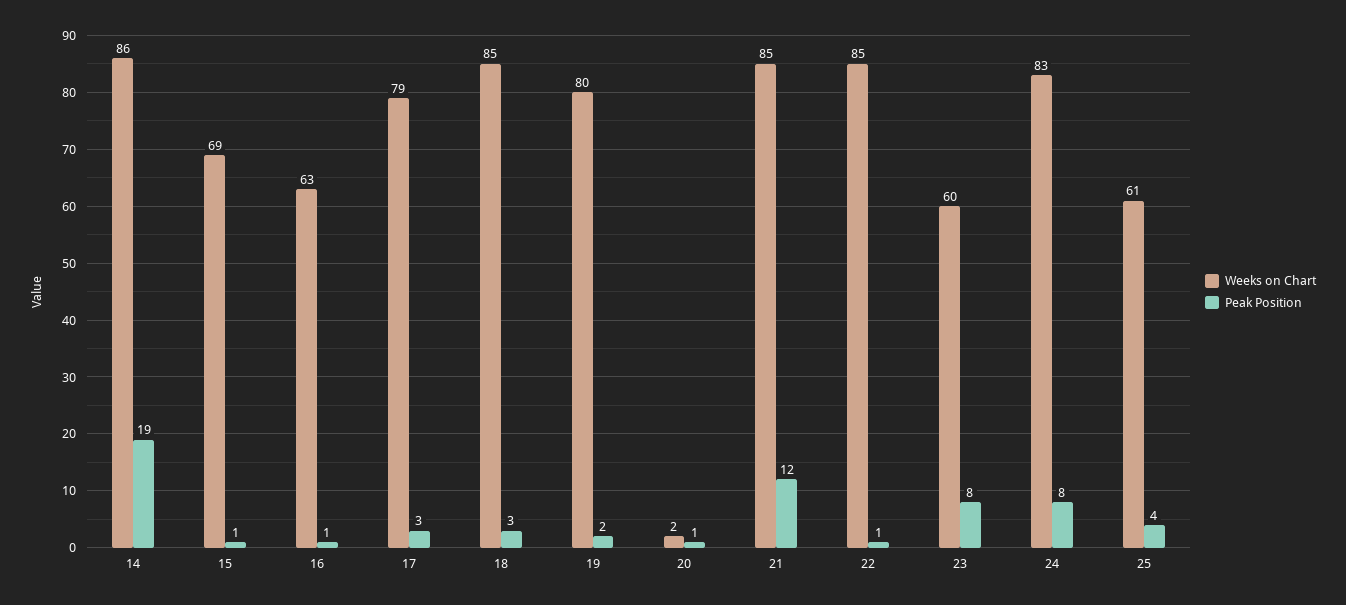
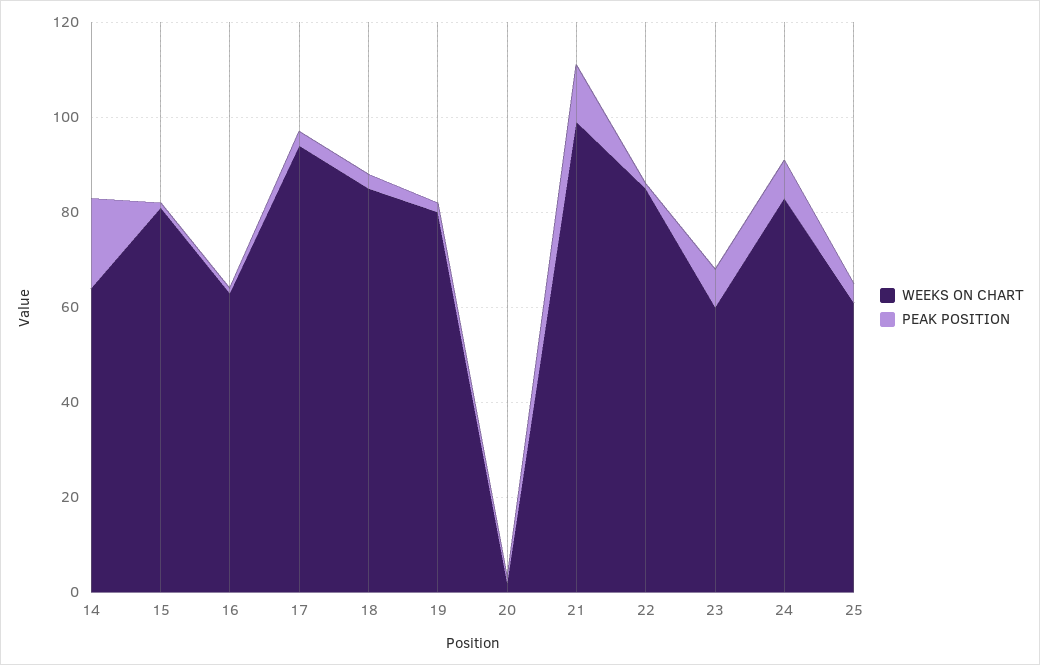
  {
    "Weeks on Chart": {
-     "14": 86,
+     "14": 65,
-     "15": 69,
+     "15": 80,
      "16": 63,
-     "17": 79,
+     "17": 95,
      "18": 85,
      "19": 80,
      "20": 2,
-     "21": 85,
+     "21": 100,
      "22": 85,
      "23": 60,
      "24": 83,
      "25": 61
    },
    "Peak Position": {
      "14": 19,
      "15": 1,
      "16": 1,
      "17": 3,
      "18": 3,
      "19": 2,
      "20": 1,
      "21": 12,
      "22": 1,
      "23": 8,
      "24": 8,
      "25": 4
    }
  }

